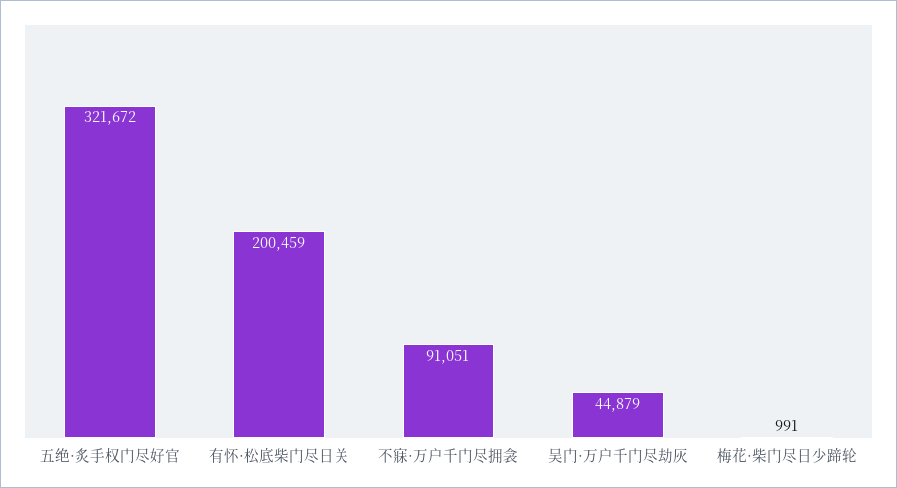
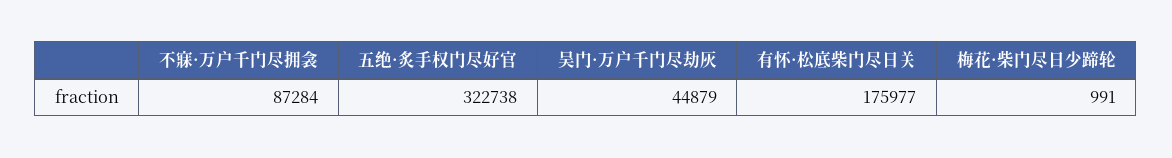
  {
-   "五绝·炙手权门尽好官": 321672,
+   "五绝·炙手权门尽好官": 322738,
-   "有怀·松底柴门尽日关": 200459,
+   "有怀·松底柴门尽日关": 175977,
-   "不寐·万户千门尽拥衾": 91051,
+   "不寐·万户千门尽拥衾": 87284,
    "吴门·万户千门尽劫灰": 44879,
    "梅花·柴门尽日少蹄轮": 991
  }

